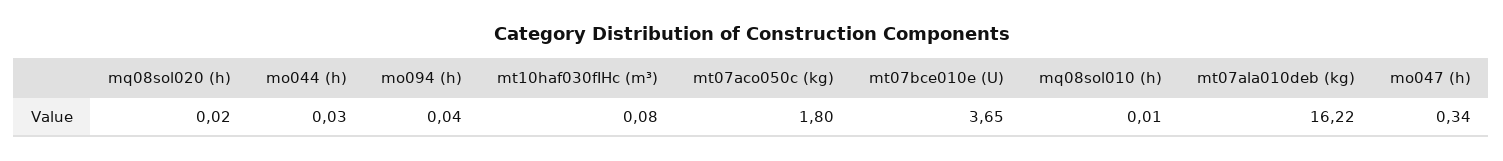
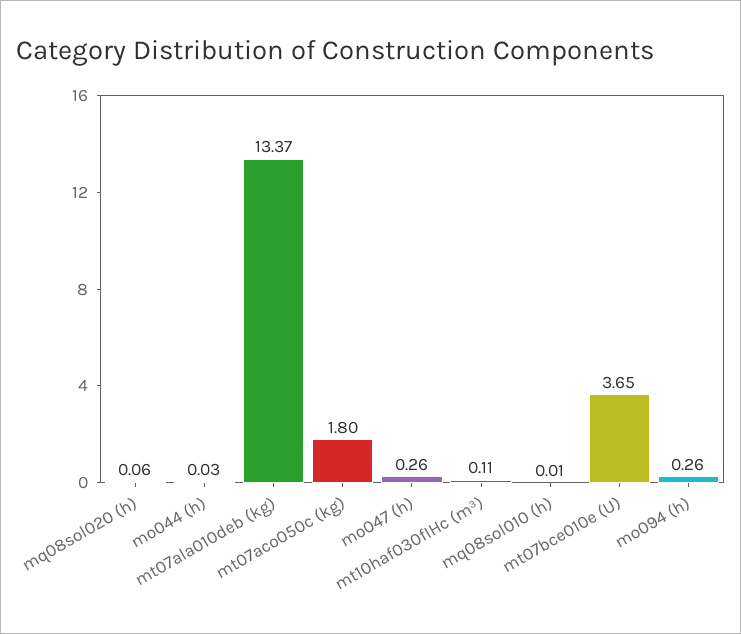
  {
-   "mq08sol020 (h)": 0.02,
+   "mq08sol020 (h)": 0.06,
    "mo044 (h)": 0.03,
-   "mo094 (h)": 0.04,
+   "mo094 (h)": 0.26,
-   "mt10haf030fIHc (m³)": 0.08,
+   "mt10haf030fIHc (m³)": 0.11,
    "mt07aco050c (kg)": 1.8,
    "mt07bce010e (U)": 3.65,
    "mq08sol010 (h)": 0.01,
-   "mt07ala010deb (kg)": 16.22,
+   "mt07ala010deb (kg)": 13.37,
-   "mo047 (h)": 0.34
+   "mo047 (h)": 0.26
  }

